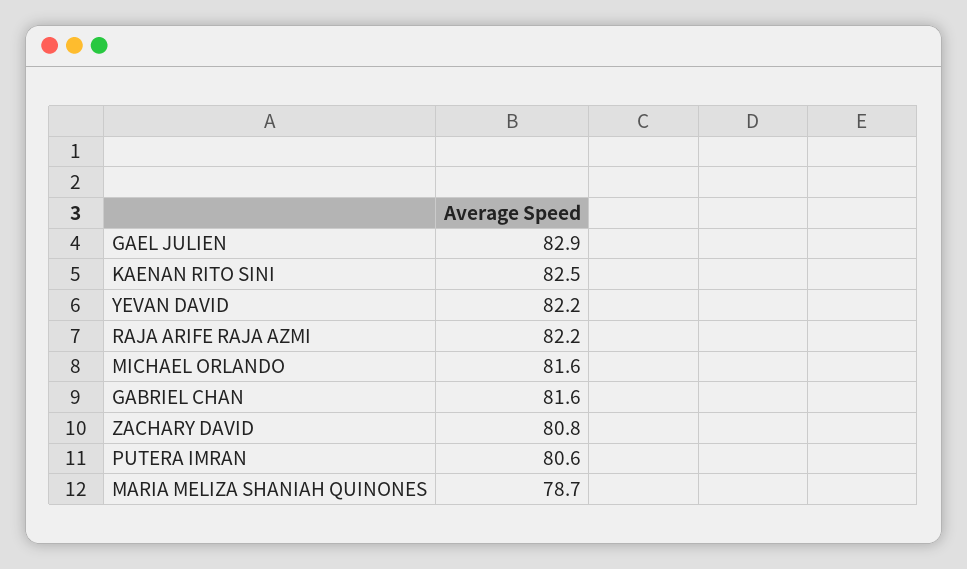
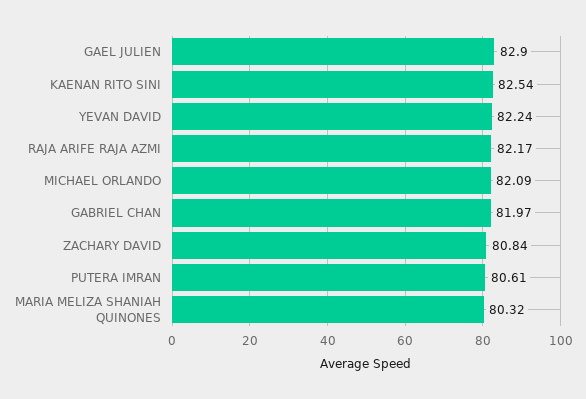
  {
    "GAEL JULIEN": 82.9,
    "KAENAN RITO SINI": 82.54,
    "YEVAN DAVID": 82.24,
    "RAJA ARIFE RAJA AZMI": 82.17,
-   "MICHAEL ORLANDO": 81.6,
+   "MICHAEL ORLANDO": 82.09,
-   "GABRIEL CHAN": 81.6,
+   "GABRIEL CHAN": 81.97,
    "ZACHARY DAVID": 80.84,
    "PUTERA IMRAN": 80.61,
-   "MARIA MELIZA SHANIAH QUINONES": 78.7
+   "MARIA MELIZA SHANIAH QUINONES": 80.32
  }

